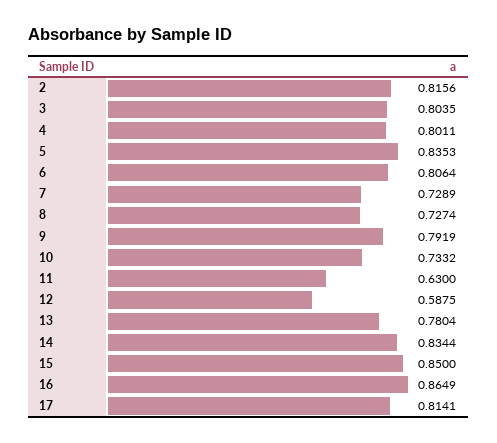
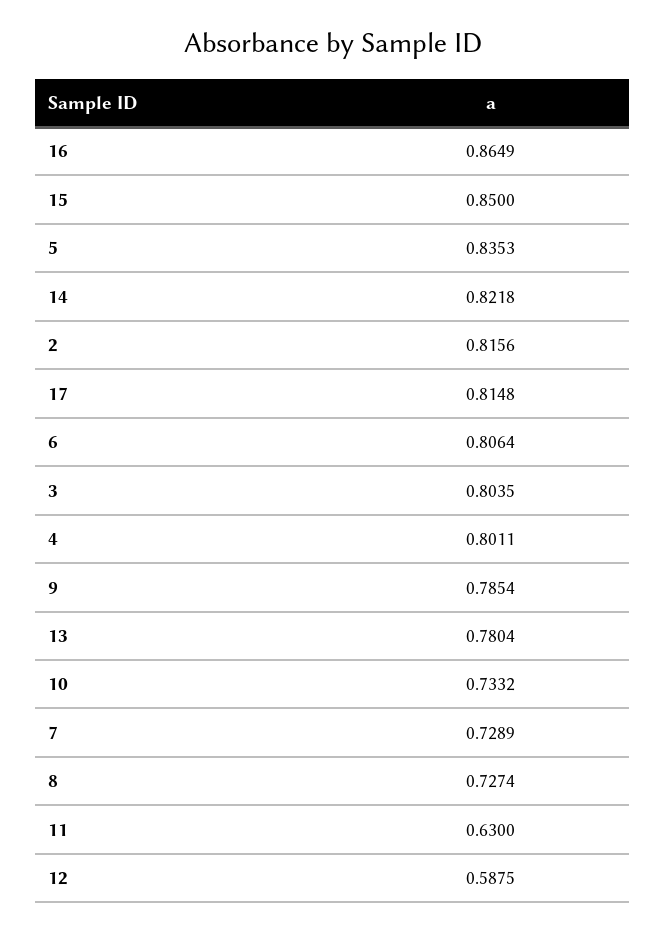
  {
    "2": 0.8156,
    "3": 0.8035,
    "4": 0.8011,
    "5": 0.8353,
    "6": 0.8064,
    "7": 0.7289,
    "8": 0.7274,
-   "9": 0.7919,
+   "9": 0.7854,
    "10": 0.7332,
    "11": 0.63,
    "12": 0.5875,
    "13": 0.7804,
-   "14": 0.8344,
+   "14": 0.8218,
    "15": 0.85,
    "16": 0.8649,
-   "17": 0.8141
+   "17": 0.8148
  }

